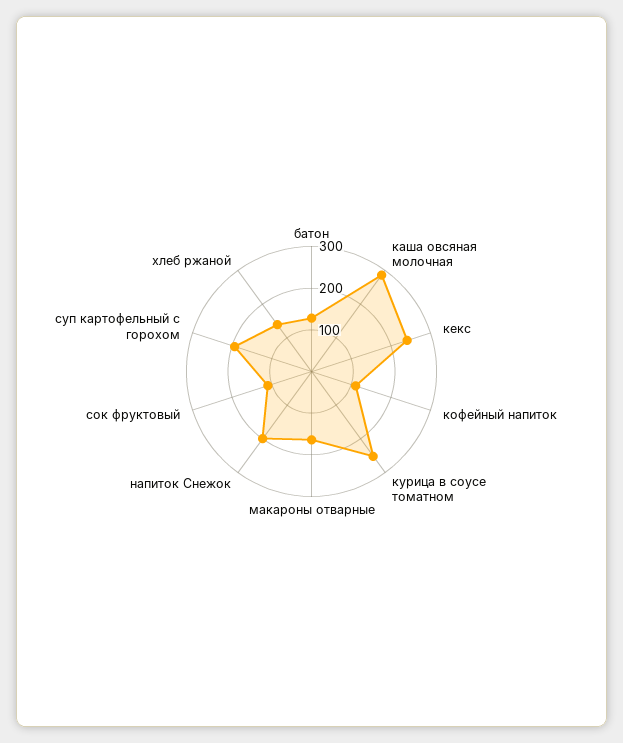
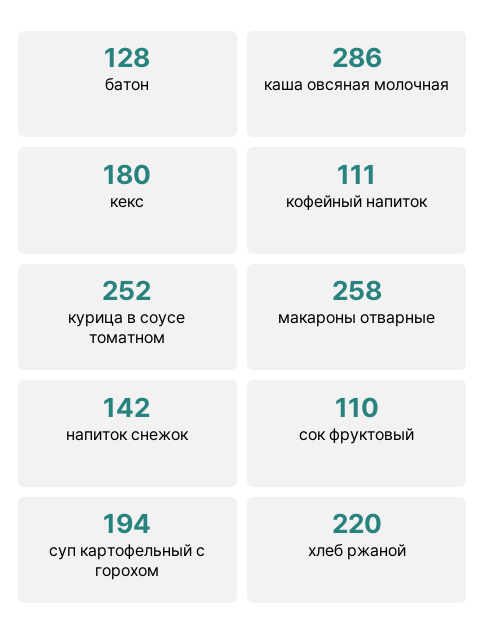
  {
    "батон": 128,
    "каша овсяная молочная": 286,
-   "кекс": 240,
+   "кекс": 180,
    "кофейный напиток": 111,
    "курица в соусе томатном": 252,
-   "макароны отварные": 160,
+   "макароны отварные": 258,
-   "напиток Снежок": 200,
+   "напиток Снежок": 142,
    "сок фруктовый": 110,
    "суп картофельный с горохом": 194,
-   "хлеб ржаной": 140
+   "хлеб ржаной": 220
  }

